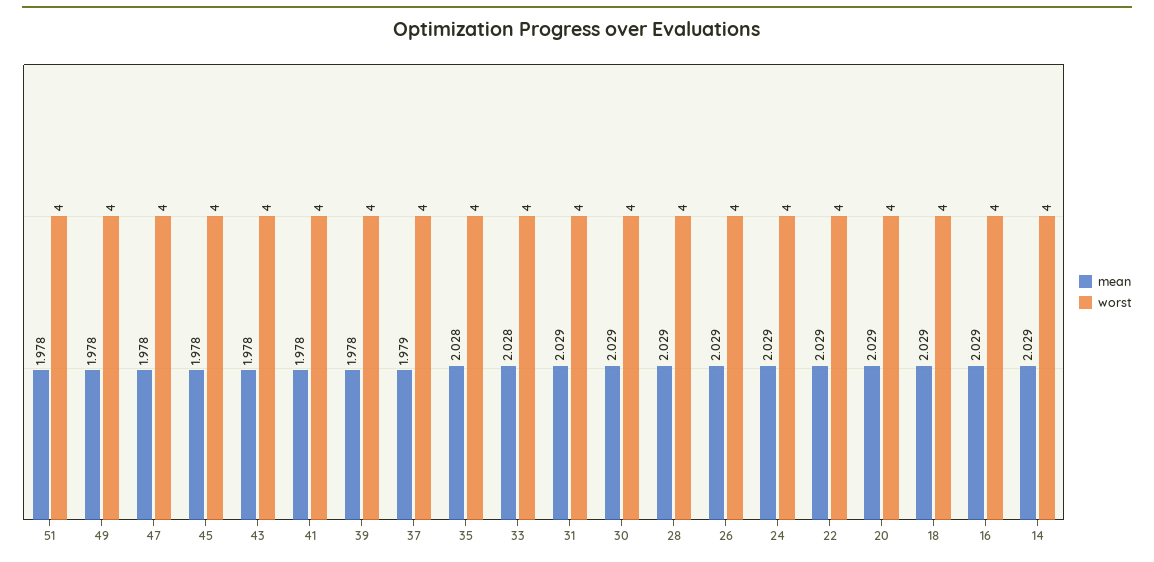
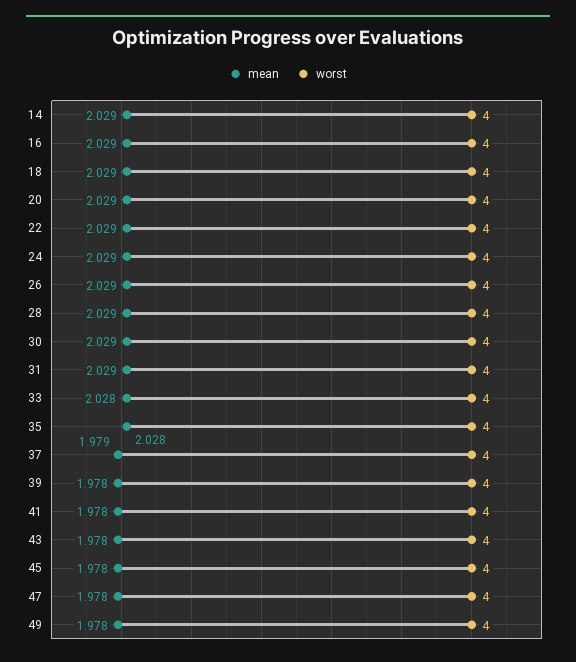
  {
    "mean": {
-     "51": 1.978,
      "49": 1.978,
      "47": 1.978,
      "45": 1.978,
      "43": 1.978,
      "41": 1.978,
      "39": 1.978,
      "37": 1.979,
      "35": 2.028,
      "33": 2.028,
      "31": 2.029,
      "30": 2.029,
      "28": 2.029,
      "26": 2.029,
      "24": 2.029,
      "22": 2.029,
      "20": 2.029,
      "18": 2.029,
      "16": 2.029,
      "14": 2.029
    },
    "worst": {
-     "51": 4,
      "49": 4,
      "47": 4,
      "45": 4,
      "43": 4,
      "41": 4,
      "39": 4,
      "37": 4,
      "35": 4,
      "33": 4,
      "31": 4,
      "30": 4,
      "28": 4,
      "26": 4,
      "24": 4,
      "22": 4,
      "20": 4,
      "18": 4,
      "16": 4,
      "14": 4
    }
  }

